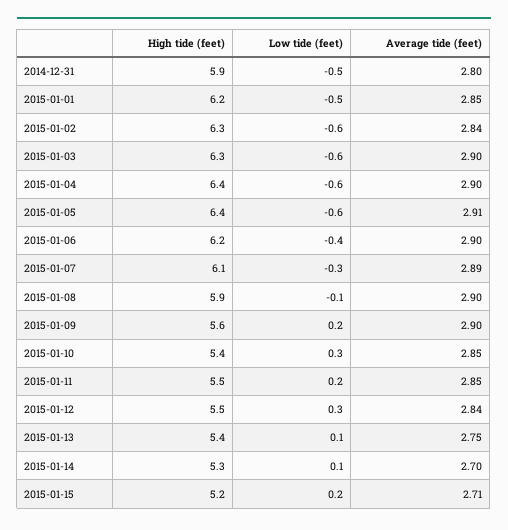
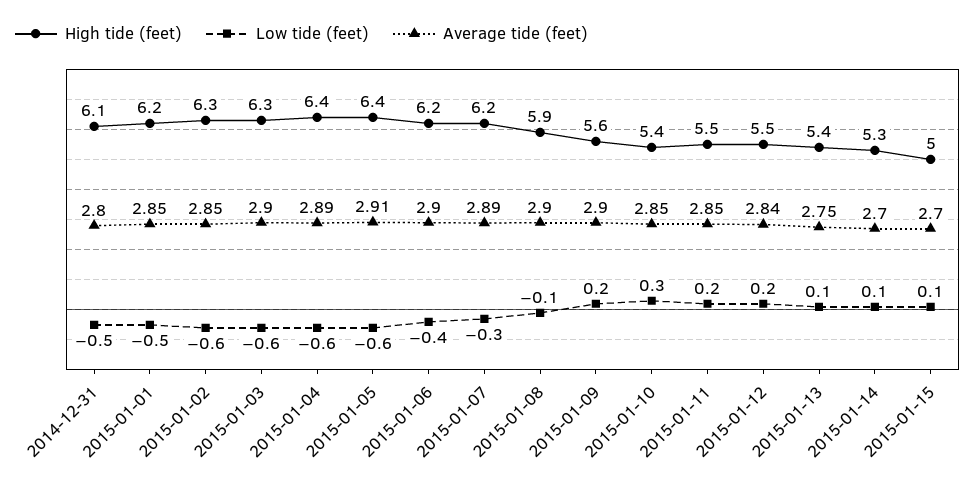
  {
    "High tide (feet)": {
-     "2014-12-31": 5.9,
+     "2014-12-31": 6.1,
      "2015-01-01": 6.2,
      "2015-01-02": 6.3,
      "2015-01-03": 6.3,
      "2015-01-04": 6.4,
      "2015-01-05": 6.4,
      "2015-01-06": 6.2,
-     "2015-01-07": 6.1,
+     "2015-01-07": 6.2,
      "2015-01-08": 5.9,
      "2015-01-09": 5.6,
      "2015-01-10": 5.4,
      "2015-01-11": 5.5,
      "2015-01-12": 5.5,
      "2015-01-13": 5.4,
      "2015-01-14": 5.3,
-     "2015-01-15": 5.2
+     "2015-01-15": 5
    },
    "Low tide (feet)": {
      "2014-12-31": -0.5,
      "2015-01-01": -0.5,
      "2015-01-02": -0.6,
      "2015-01-03": -0.6,
      "2015-01-04": -0.6,
      "2015-01-05": -0.6,
      "2015-01-06": -0.4,
      "2015-01-07": -0.3,
      "2015-01-08": -0.1,
      "2015-01-09": 0.2,
      "2015-01-10": 0.3,
      "2015-01-11": 0.2,
-     "2015-01-12": 0.3,
+     "2015-01-12": 0.2,
      "2015-01-13": 0.1,
      "2015-01-14": 0.1,
-     "2015-01-15": 0.2
+     "2015-01-15": 0.1
    },
    "Average tide (feet)": {
      "2014-12-31": 2.8,
      "2015-01-01": 2.85,
-     "2015-01-02": 2.84,
+     "2015-01-02": 2.85,
      "2015-01-03": 2.9,
-     "2015-01-04": 2.9,
+     "2015-01-04": 2.89,
      "2015-01-05": 2.91,
      "2015-01-06": 2.9,
      "2015-01-07": 2.89,
      "2015-01-08": 2.9,
      "2015-01-09": 2.9,
      "2015-01-10": 2.85,
      "2015-01-11": 2.85,
      "2015-01-12": 2.84,
      "2015-01-13": 2.75,
      "2015-01-14": 2.7,
-     "2015-01-15": 2.71
+     "2015-01-15": 2.7
    }
  }

